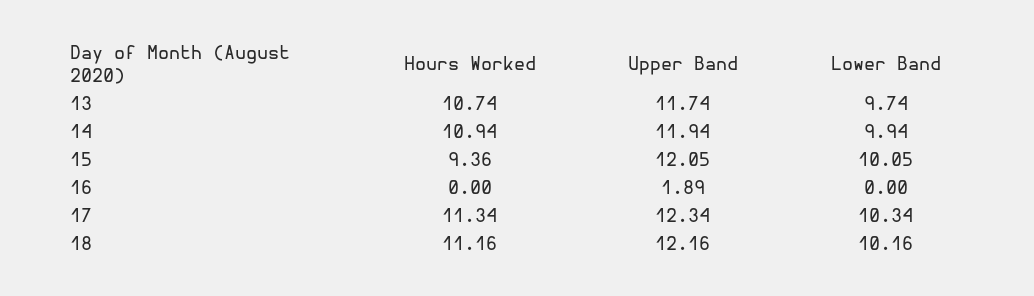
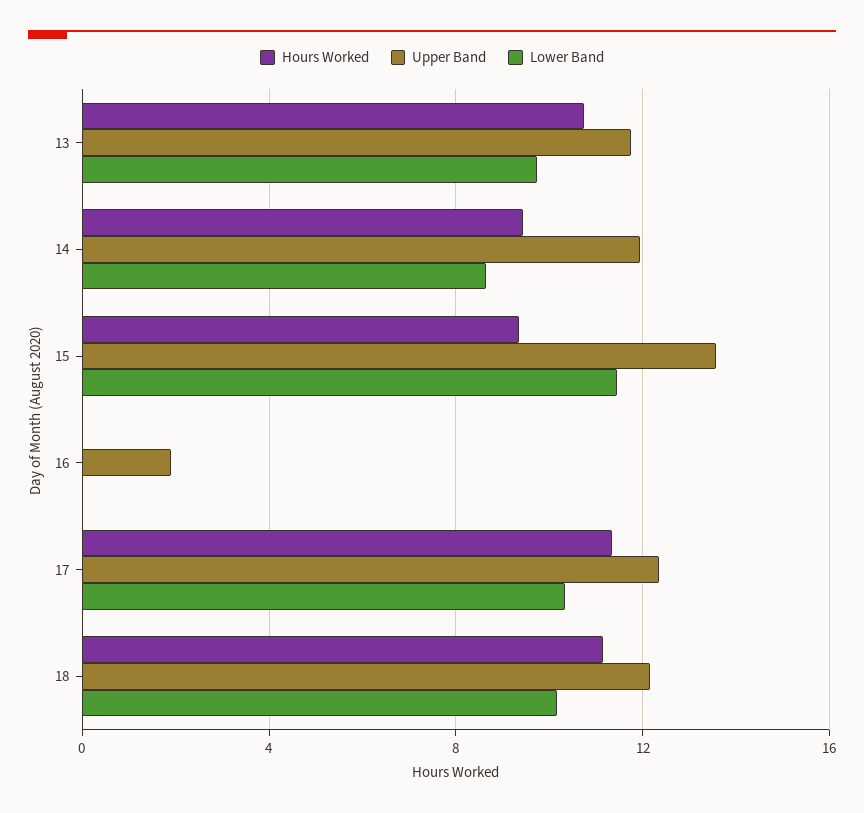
  {
    "Hours Worked": {
      "13": 10.74,
-     "14": 10.94,
+     "14": 9.5,
      "15": 9.36,
      "16": 0,
      "17": 11.34,
      "18": 11.16
    },
    "Upper Band": {
      "13": 11.74,
      "14": 11.94,
-     "15": 12.05,
+     "15": 13.5,
      "16": 1.89,
      "17": 12.34,
      "18": 12.16
    },
    "Lower Band": {
      "13": 9.74,
-     "14": 9.94,
+     "14": 8.5,
-     "15": 10.05,
+     "15": 11.5,
      "16": 0,
      "17": 10.34,
      "18": 10.16
    }
  }

